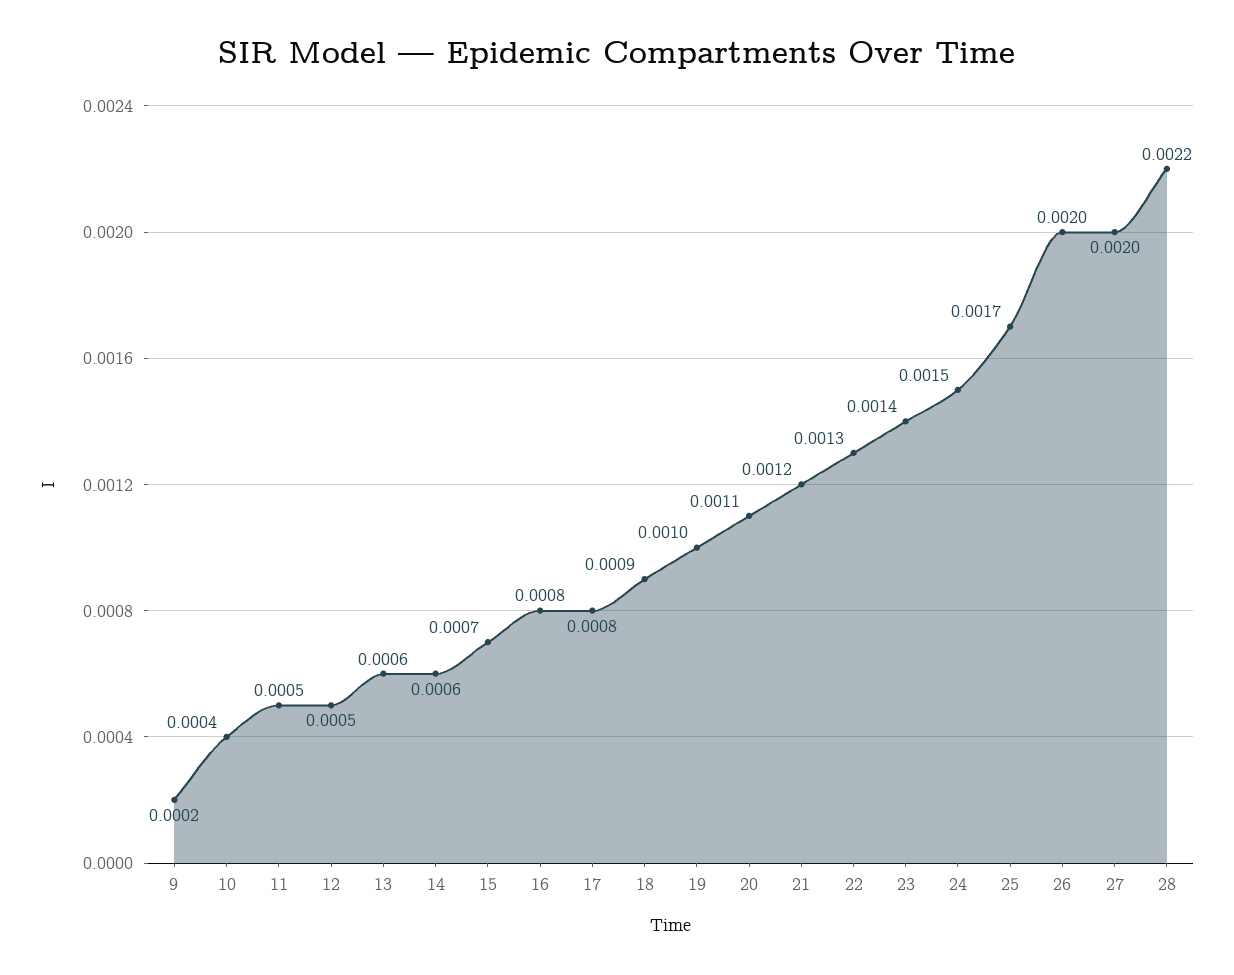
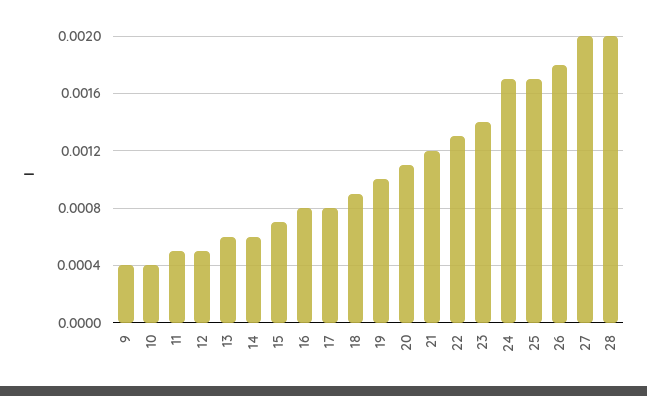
  {
-   "9": 0.0002,
+   "9": 0.0004,
    "10": 0.0004,
    "11": 0.0005,
    "12": 0.0005,
    "13": 0.0006,
    "14": 0.0006,
    "15": 0.0007,
    "16": 0.0008,
    "17": 0.0008,
    "18": 0.0009,
    "19": 0.001,
    "20": 0.0011,
    "21": 0.0012,
    "22": 0.0013,
    "23": 0.0014,
-   "24": 0.0015,
+   "24": 0.0017,
    "25": 0.0017,
-   "26": 0.002,
+   "26": 0.0018,
    "27": 0.002,
-   "28": 0.0022
+   "28": 0.002
  }

